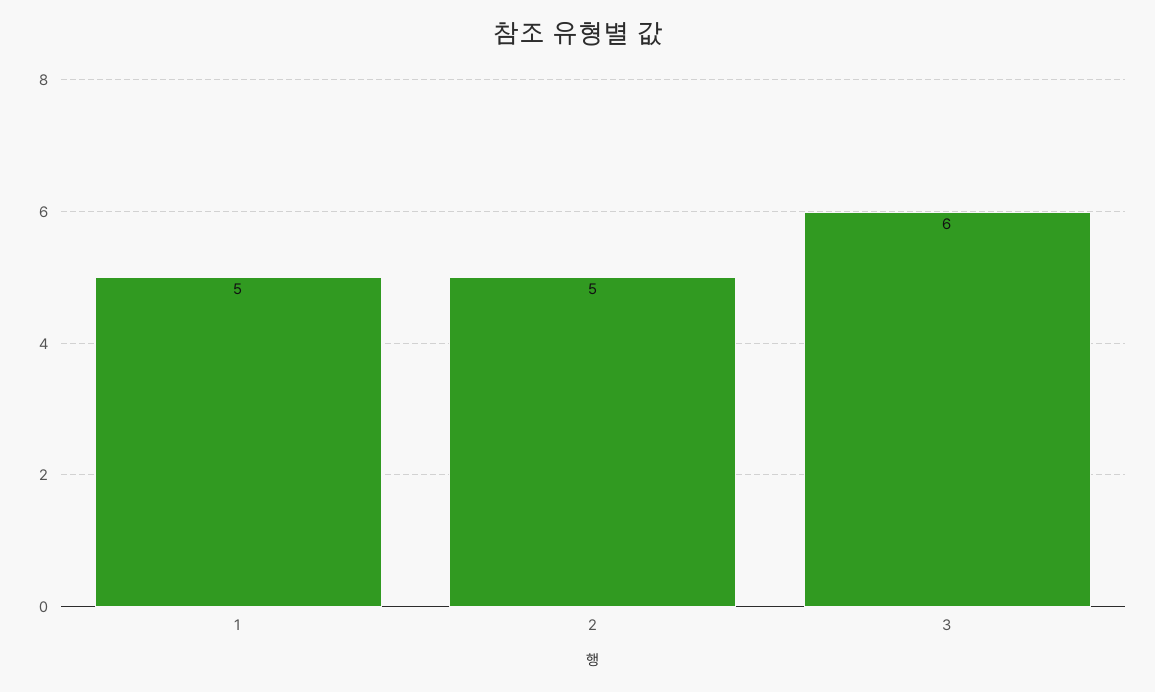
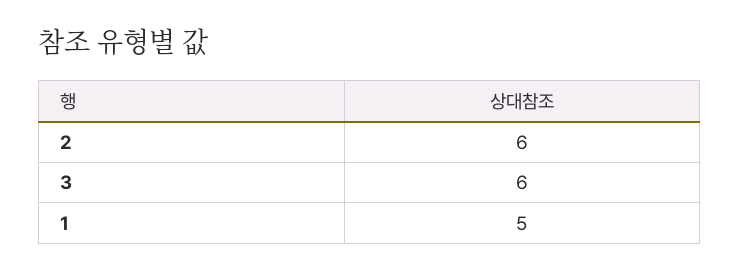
  {
    "1": 5,
-   "2": 5,
+   "2": 6,
    "3": 6
  }

